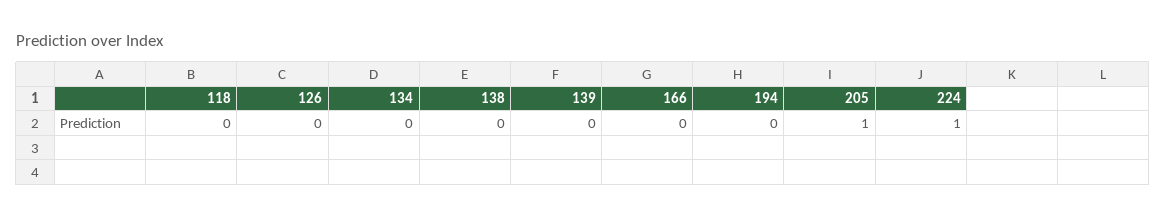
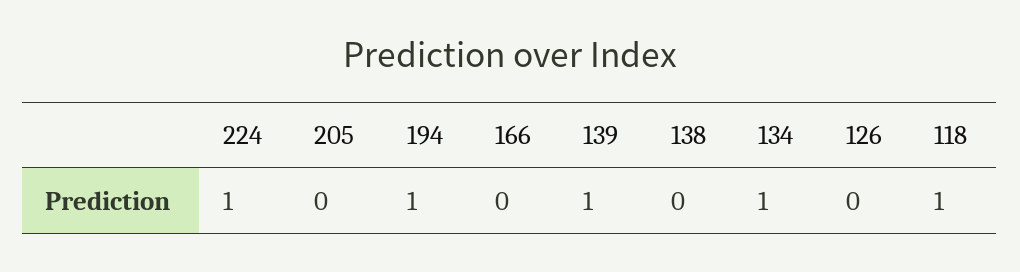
  {
-   "118": 0,
+   "118": 1,
    "126": 0,
-   "134": 0,
+   "134": 1,
    "138": 0,
-   "139": 0,
+   "139": 1,
    "166": 0,
-   "194": 0,
+   "194": 1,
-   "205": 1,
+   "205": 0,
    "224": 1
  }

